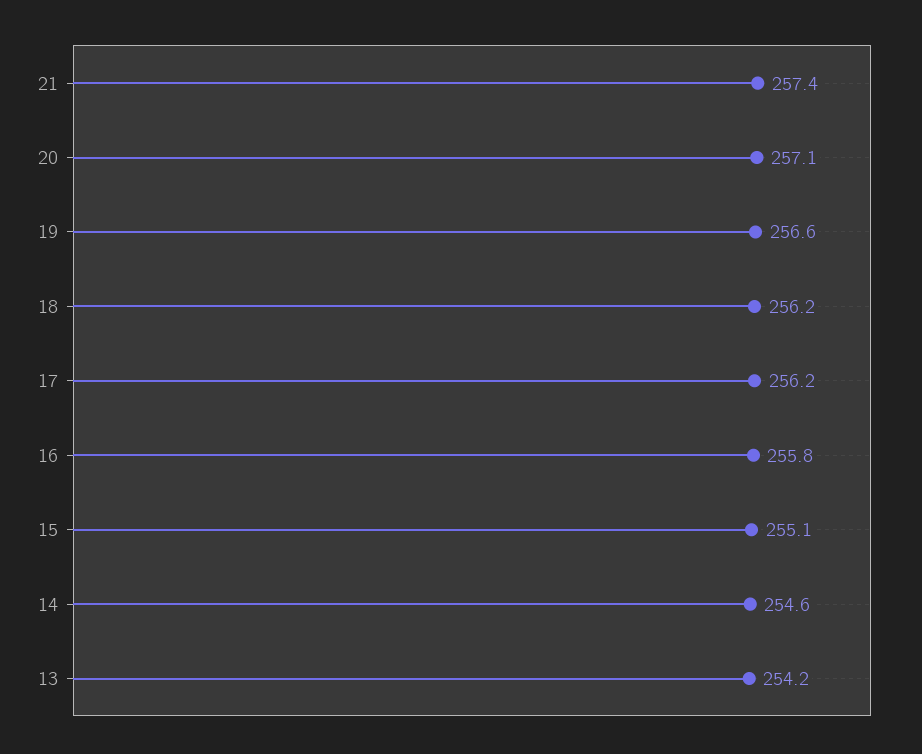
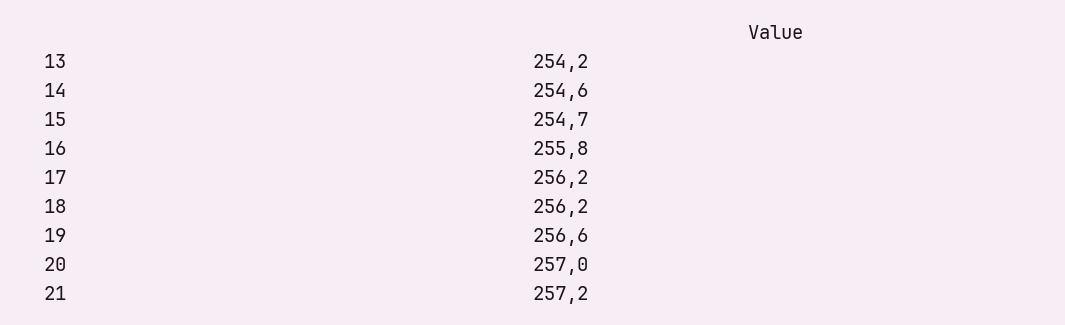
  {
-   "21": 257.4,
+   "21": 257.2,
-   "20": 257.1,
+   "20": 257,
    "19": 256.6,
    "18": 256.2,
    "17": 256.2,
    "16": 255.8,
-   "15": 255.1,
+   "15": 254.7,
    "14": 254.6,
    "13": 254.2
  }

